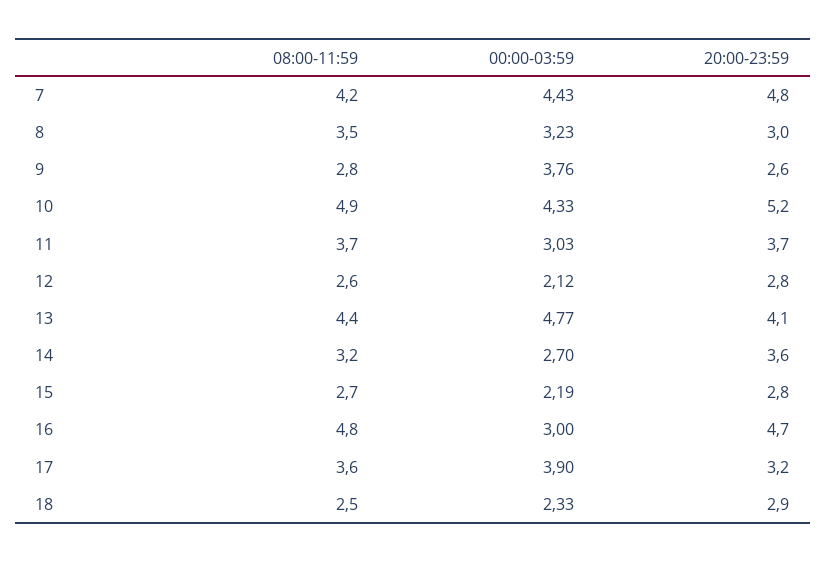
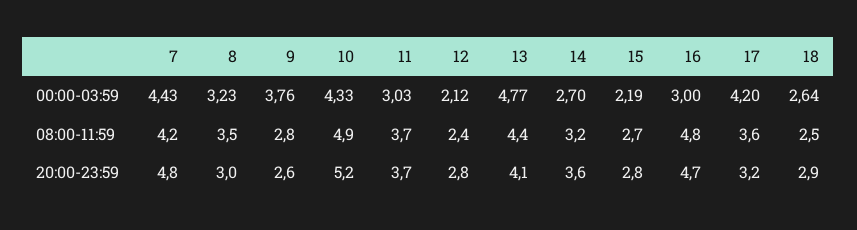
  {
    "08:00-11:59": {
      "7": 4.2,
      "8": 3.5,
      "9": 2.8,
      "10": 4.9,
      "11": 3.7,
-     "12": 2.6,
+     "12": 2.4,
      "13": 4.4,
      "14": 3.2,
      "15": 2.7,
      "16": 4.8,
      "17": 3.6,
      "18": 2.5
    },
    "00:00-03:59": {
      "7": 4.43,
      "8": 3.23,
      "9": 3.76,
      "10": 4.33,
      "11": 3.03,
      "12": 2.12,
      "13": 4.77,
      "14": 2.7,
      "15": 2.19,
      "16": 3,
-     "17": 3.9,
+     "17": 4.2,
-     "18": 2.33
+     "18": 2.64
    },
    "20:00-23:59": {
      "7": 4.8,
      "8": 3,
      "9": 2.6,
      "10": 5.2,
      "11": 3.7,
      "12": 2.8,
      "13": 4.1,
      "14": 3.6,
      "15": 2.8,
      "16": 4.7,
      "17": 3.2,
      "18": 2.9
    }
  }

